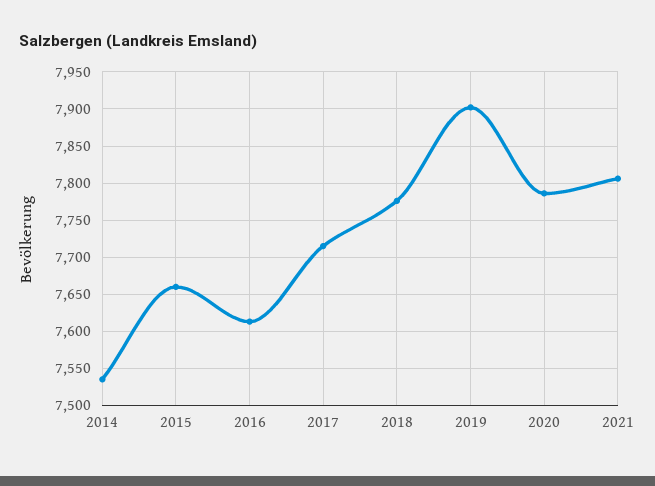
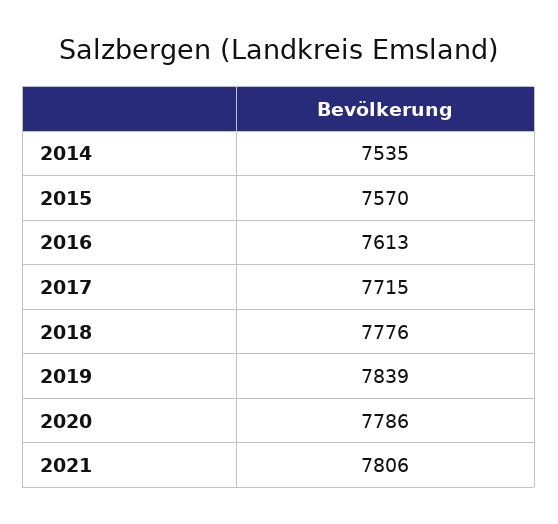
  {
    "2014": 7535,
-   "2015": 7660,
+   "2015": 7570,
    "2016": 7613,
    "2017": 7715,
    "2018": 7776,
-   "2019": 7900,
+   "2019": 7839,
    "2020": 7786,
    "2021": 7806
  }

